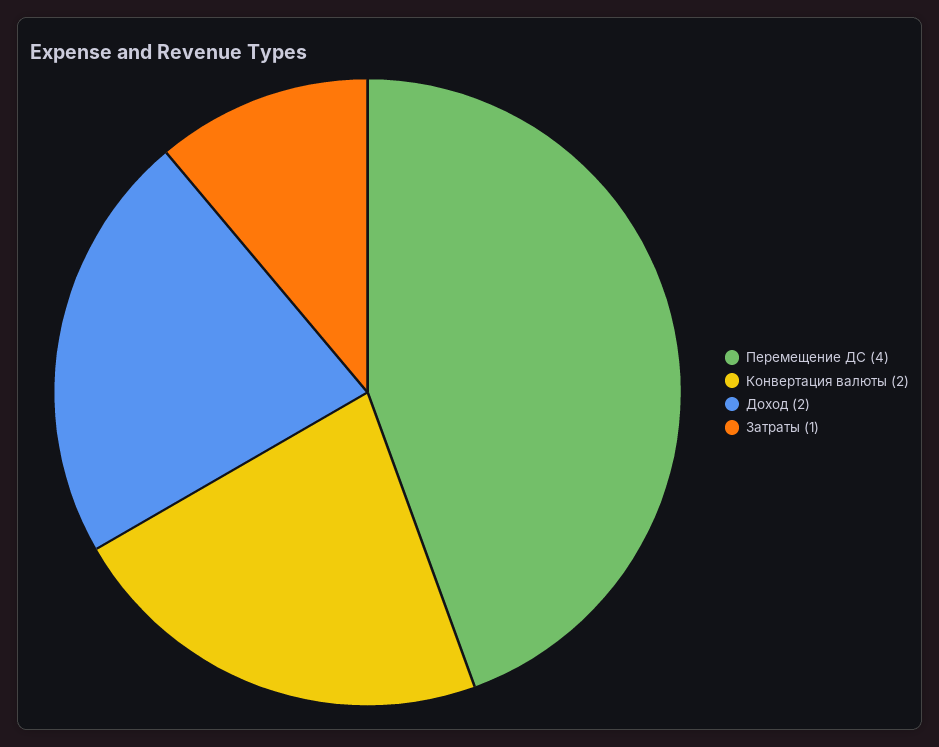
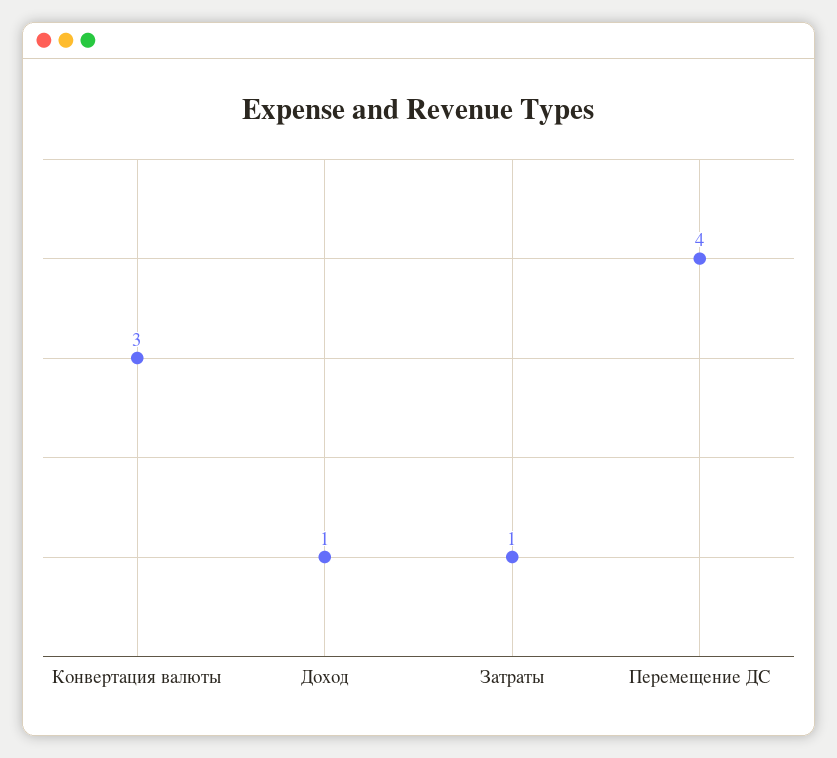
  {
    "Перемещение ДС": 4,
-   "Конвертация валюты": 2,
+   "Конвертация валюты": 3,
-   "Доход": 2,
+   "Доход": 1,
    "Затраты": 1
  }

